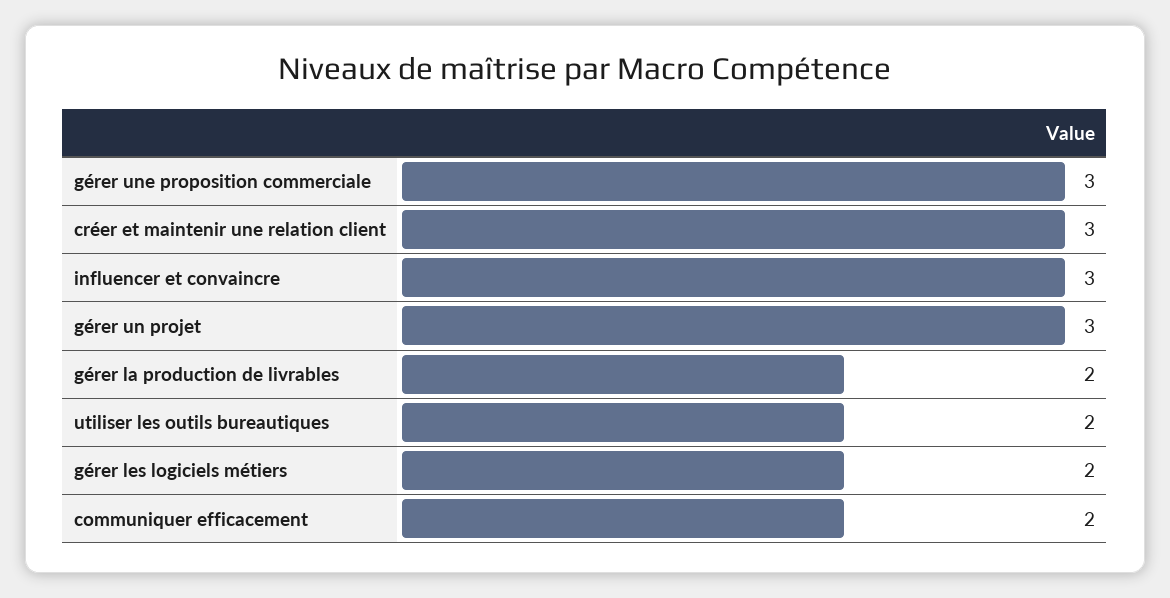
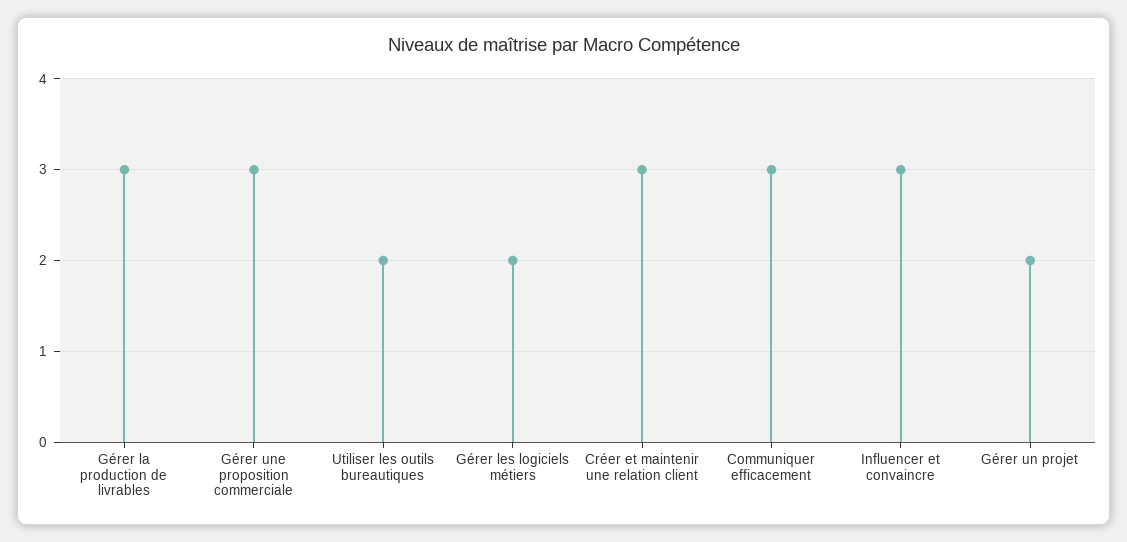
  {
    "gérer une proposition commerciale": 3,
    "créer et maintenir une relation client": 3,
    "influencer et convaincre": 3,
-   "gérer un projet": 3,
+   "gérer un projet": 2,
-   "gérer la production de livrables": 2,
+   "gérer la production de livrables": 3,
    "utiliser les outils bureautiques": 2,
    "gérer les logiciels métiers": 2,
-   "communiquer efficacement": 2
+   "communiquer efficacement": 3
  }

